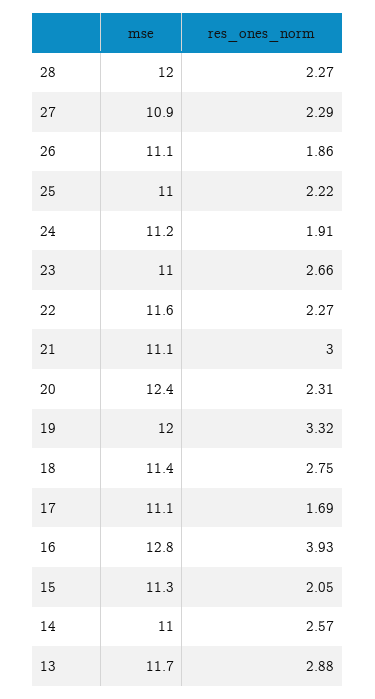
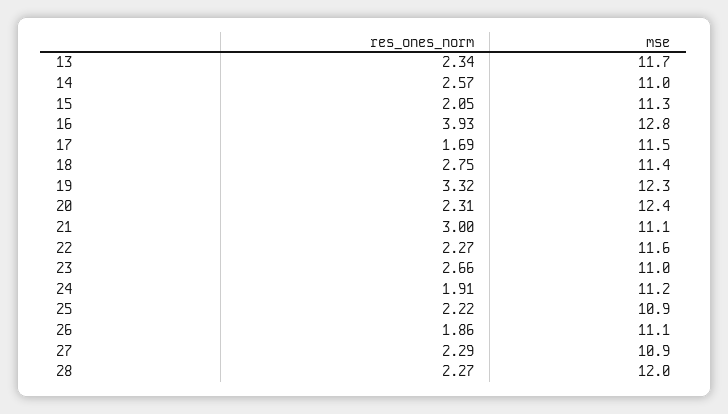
  {
    "mse": {
      "28": 12,
      "27": 10.9,
      "26": 11.1,
-     "25": 11,
+     "25": 10.9,
      "24": 11.2,
      "23": 11,
      "22": 11.6,
      "21": 11.1,
      "20": 12.4,
-     "19": 12,
+     "19": 12.3,
      "18": 11.4,
-     "17": 11.1,
+     "17": 11.5,
      "16": 12.8,
      "15": 11.3,
      "14": 11,
      "13": 11.7
    },
    "res_ones_norm": {
      "28": 2.27,
      "27": 2.29,
      "26": 1.86,
      "25": 2.22,
      "24": 1.91,
      "23": 2.66,
      "22": 2.27,
      "21": 3,
      "20": 2.31,
      "19": 3.32,
      "18": 2.75,
      "17": 1.69,
      "16": 3.93,
      "15": 2.05,
      "14": 2.57,
-     "13": 2.88
+     "13": 2.34
    }
  }

